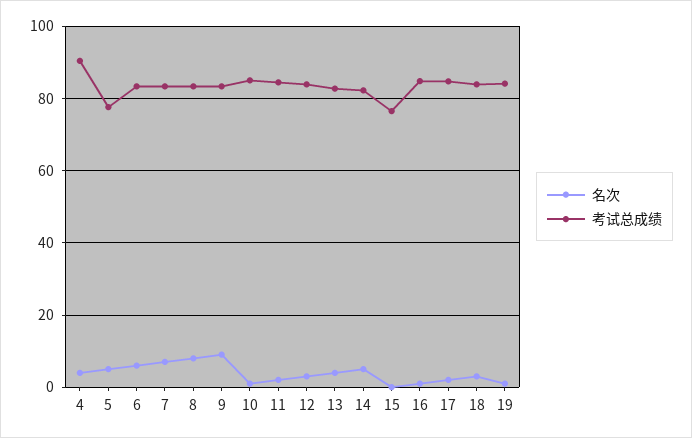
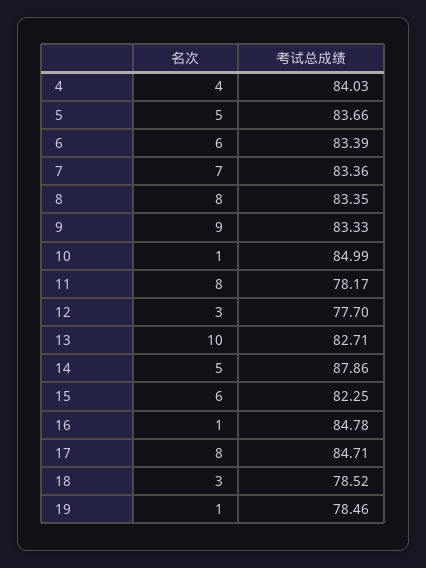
  {
    "名次": {
      "4": 4,
      "5": 5,
      "6": 6,
      "7": 7,
      "8": 8,
      "9": 9,
      "10": 1,
-     "11": 2,
+     "11": 8,
      "12": 3,
-     "13": 4,
+     "13": 10,
      "14": 5,
-     "15": 0,
+     "15": 6,
      "16": 1,
-     "17": 2,
+     "17": 8,
      "18": 3,
      "19": 1
    },
    "考试总成绩": {
-     "4": 90,
+     "4": 84.03,
-     "5": 78,
+     "5": 83.66,
      "6": 83.39,
      "7": 83.36,
      "8": 83.35,
      "9": 83.33,
      "10": 84.99,
-     "11": 84,
+     "11": 78.17,
-     "12": 84,
+     "12": 77.7,
      "13": 82.71,
-     "14": 82,
+     "14": 87.86,
-     "15": 76,
+     "15": 82.25,
      "16": 84.78,
      "17": 84.71,
-     "18": 84,
+     "18": 78.52,
-     "19": 84
+     "19": 78.46
    }
  }

